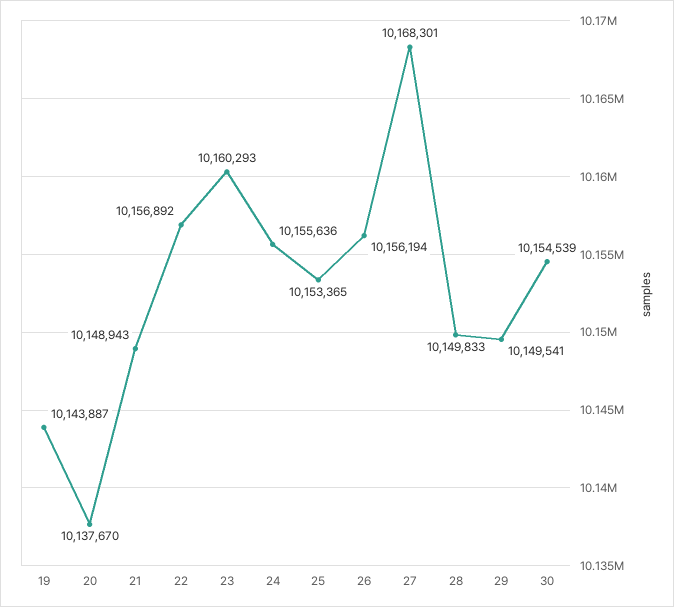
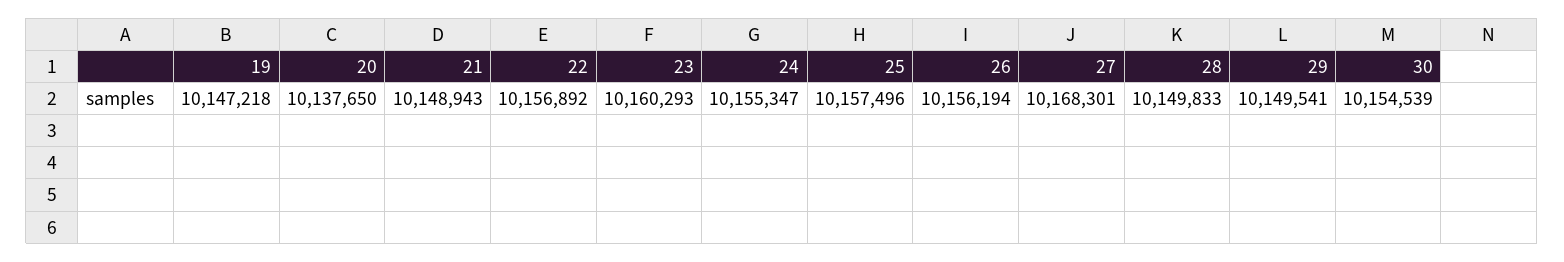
  {
-   "19": 10143887,
+   "19": 10147218,
-   "20": 10137670,
+   "20": 10137650,
    "21": 10148943,
    "22": 10156892,
    "23": 10160293,
-   "24": 10155636,
+   "24": 10155347,
-   "25": 10153365,
+   "25": 10157496,
    "26": 10156194,
    "27": 10168301,
    "28": 10149833,
    "29": 10149541,
    "30": 10154539
  }

